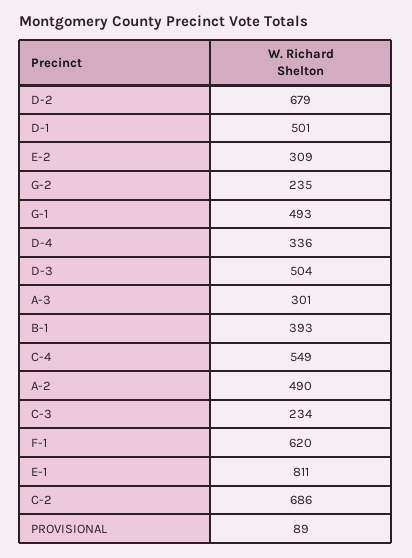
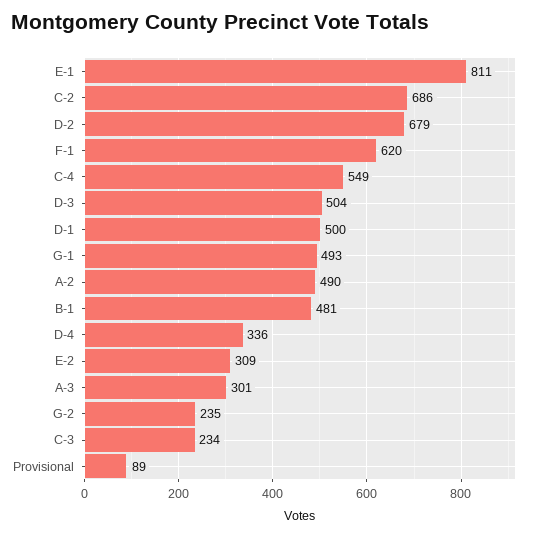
  {
    "D-2": 679,
-   "D-1": 501,
+   "D-1": 500,
    "E-2": 309,
    "G-2": 235,
    "G-1": 493,
    "D-4": 336,
    "D-3": 504,
    "A-3": 301,
-   "B-1": 393,
+   "B-1": 481,
    "C-4": 549,
    "A-2": 490,
    "C-3": 234,
    "F-1": 620,
    "E-1": 811,
    "C-2": 686,
    "PROVISIONAL": 89
  }

